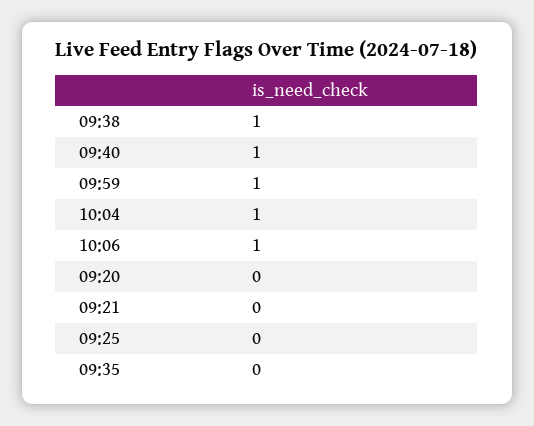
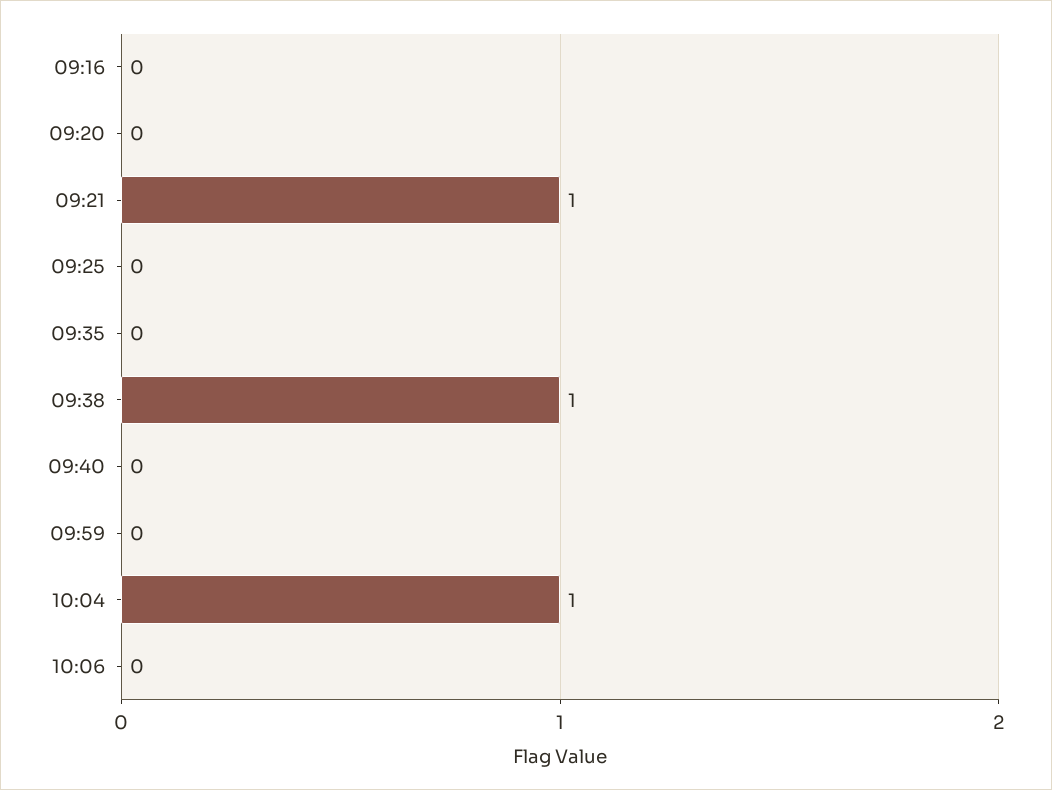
  {
    "09:38": 1,
-   "09:40": 1,
+   "09:40": 0,
-   "09:59": 1,
+   "09:59": 0,
    "10:04": 1,
-   "10:06": 1,
+   "10:06": 0,
    "09:20": 0,
-   "09:21": 0,
+   "09:21": 1,
    "09:25": 0,
-   "09:35": 0
+   "09:35": 0,
+   "09:16": 0
  }

